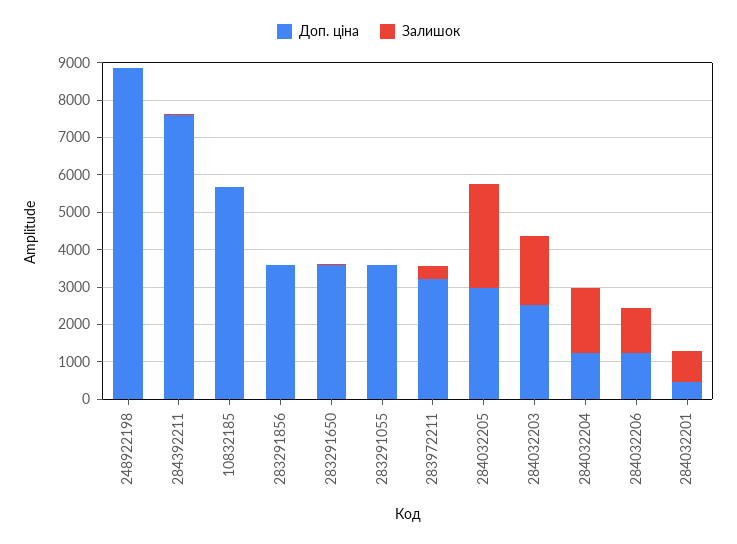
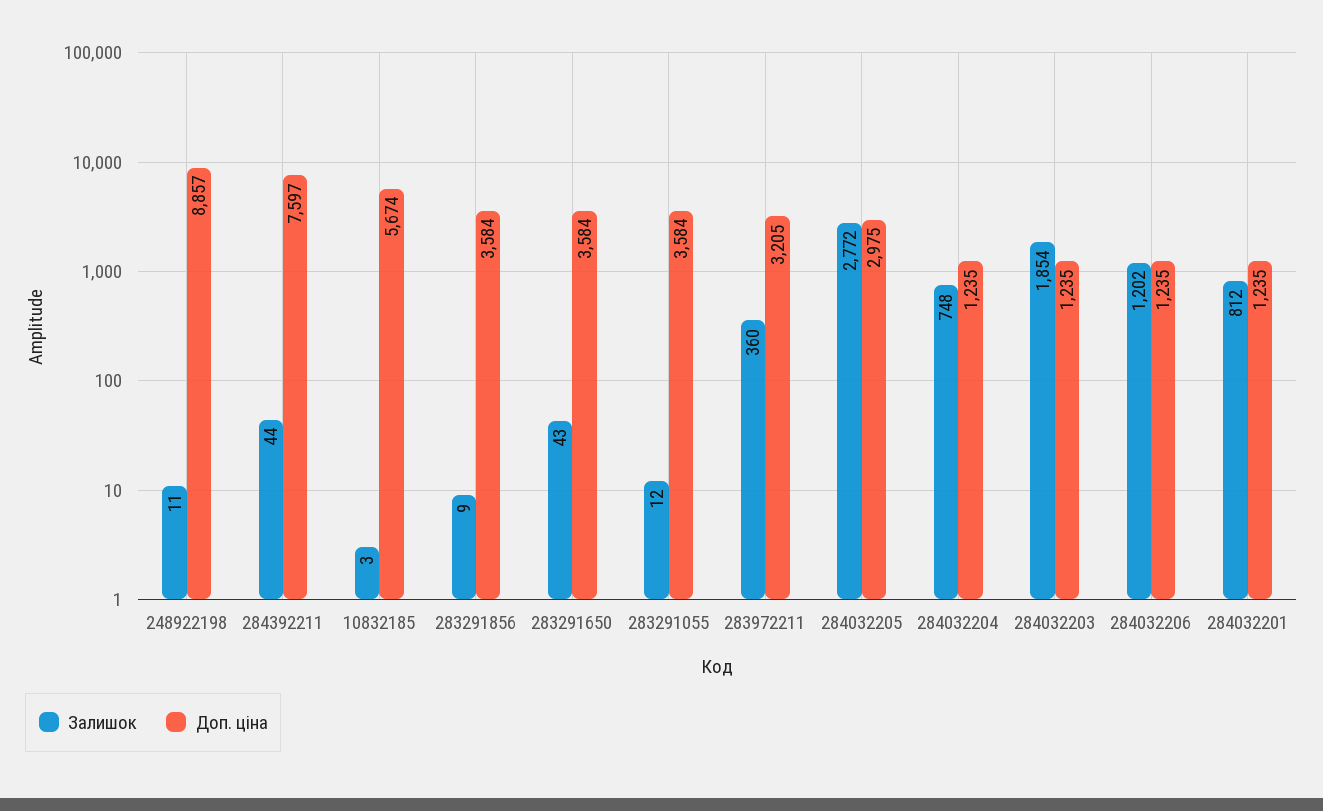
  {
    "Доп. ціна": {
      "248922198": 8857,
      "284392211": 7597,
      "10832185": 5674,
      "283291856": 3584,
      "283291650": 3584,
      "283291055": 3584,
      "283972211": 3205,
      "284032205": 2975,
-     "284032203": 2500,
+     "284032203": 1235,
      "284032204": 1235,
      "284032206": 1235,
-     "284032201": 500
+     "284032201": 1235
    },
    "Залишок": {
      "248922198": 11,
      "284392211": 44,
      "10832185": 3,
      "283291856": 9,
      "283291650": 43,
      "283291055": 12,
      "283972211": 360,
      "284032205": 2772,
      "284032203": 1854,
-     "284032204": 1750,
+     "284032204": 748,
      "284032206": 1202,
      "284032201": 812
    }
  }

